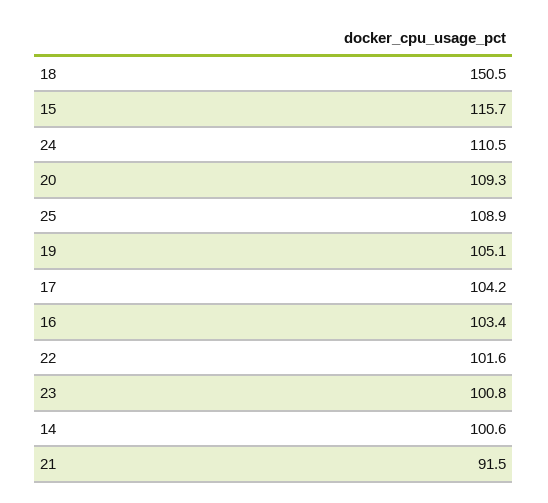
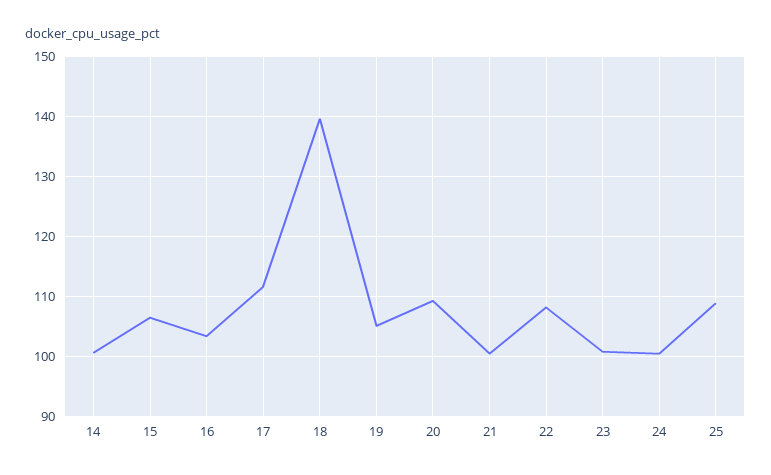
  {
-   "18": 150.5,
+   "18": 140,
-   "15": 115.7,
+   "15": 106,
-   "24": 110.5,
+   "24": 100,
    "20": 109.3,
    "25": 108.9,
    "19": 105.1,
-   "17": 104.2,
+   "17": 112,
    "16": 103.4,
-   "22": 101.6,
+   "22": 108,
    "23": 100.8,
    "14": 100.6,
-   "21": 91.5
+   "21": 100
  }

